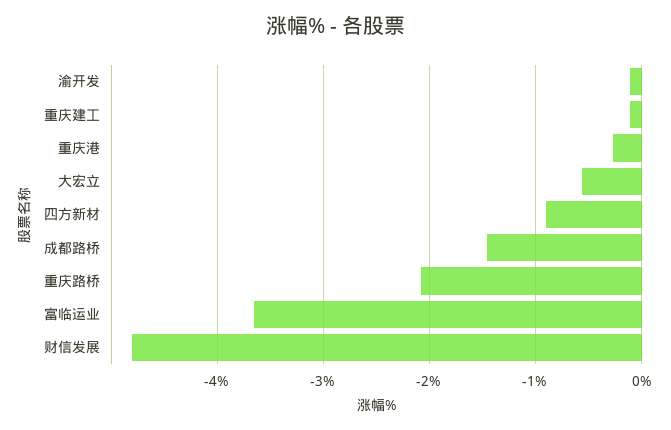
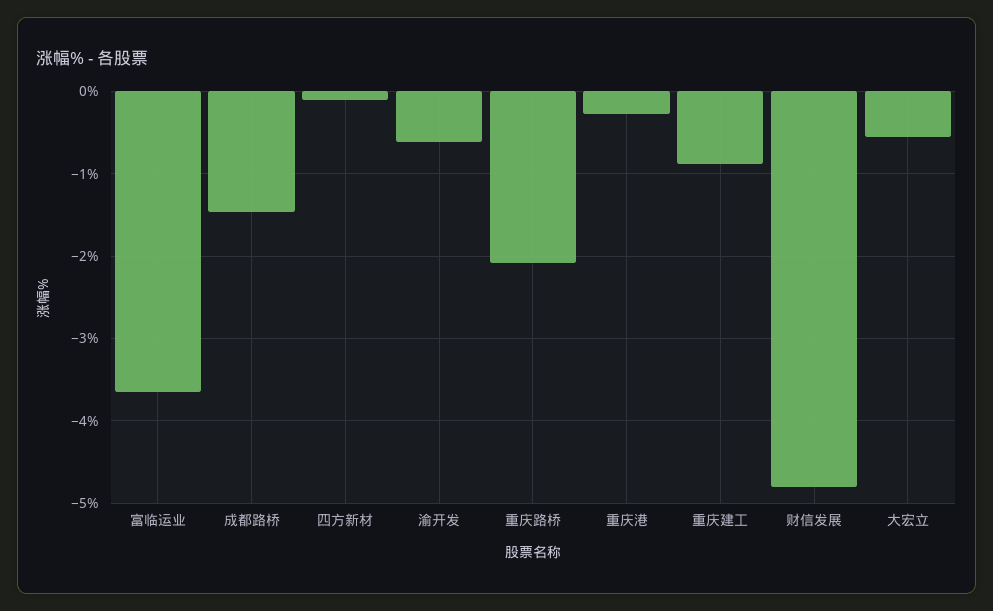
  {
-   "渝开发": -0.1,
+   "渝开发": -0.6,
-   "重庆建工": -0.1,
+   "重庆建工": -0.9,
    "重庆港": -0.3,
    "大宏立": -0.6,
-   "四方新材": -0.9,
+   "四方新材": -0.1,
    "成都路桥": -1.5,
    "重庆路桥": -2.1,
    "富临运业": -3.7,
    "财信发展": -4.8
  }

